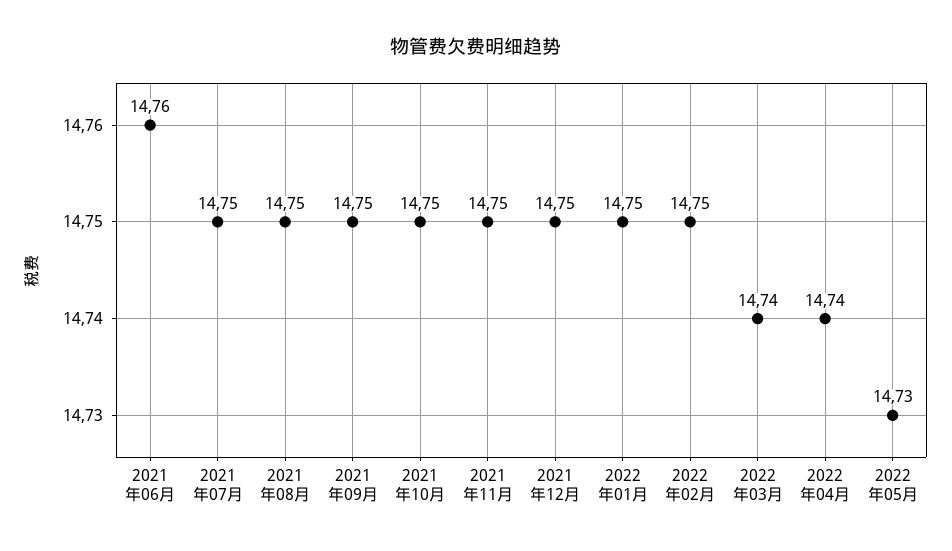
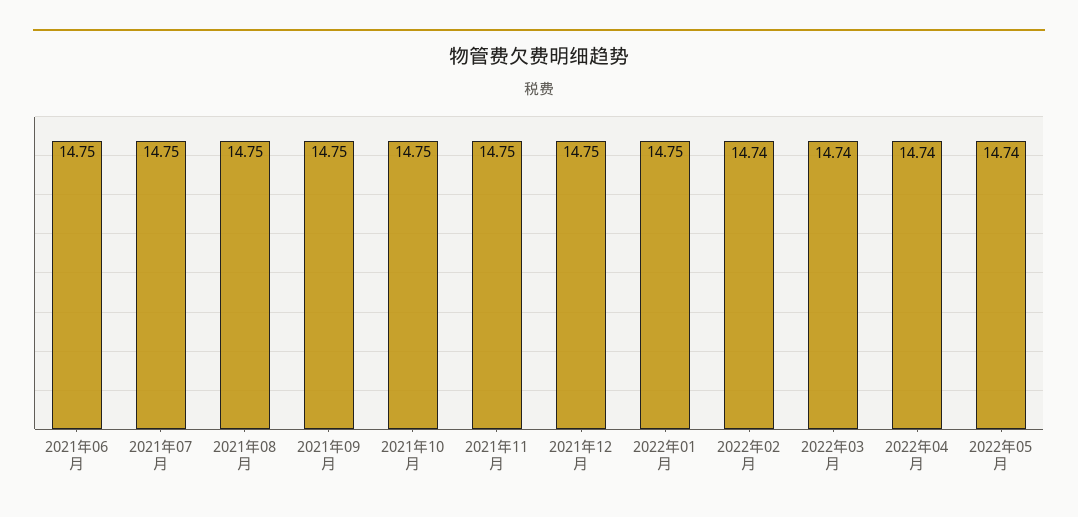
  {
-   "2021年06月": 14.76,
+   "2021年06月": 14.75,
    "2021年07月": 14.75,
    "2021年08月": 14.75,
    "2021年09月": 14.75,
    "2021年10月": 14.75,
    "2021年11月": 14.75,
    "2021年12月": 14.75,
    "2022年01月": 14.75,
-   "2022年02月": 14.75,
+   "2022年02月": 14.74,
    "2022年03月": 14.74,
    "2022年04月": 14.74,
-   "2022年05月": 14.73
+   "2022年05月": 14.74
  }

